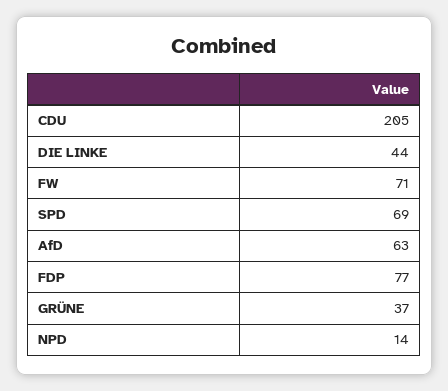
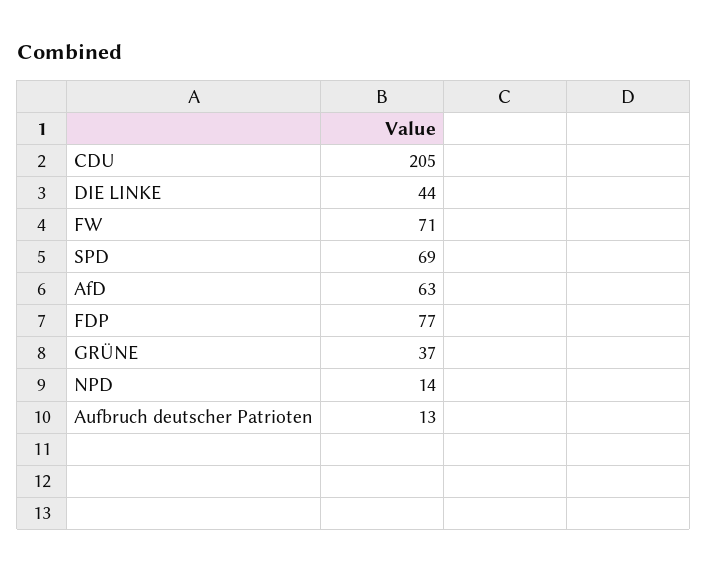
  {
    "CDU": 205,
    "DIE LINKE": 44,
    "FW": 71,
    "SPD": 69,
    "AfD": 63,
    "FDP": 77,
    "GRÜNE": 37,
-   "NPD": 14
+   "NPD": 14,
+   "Aufbruch deutscher Patrioten": 13
  }

